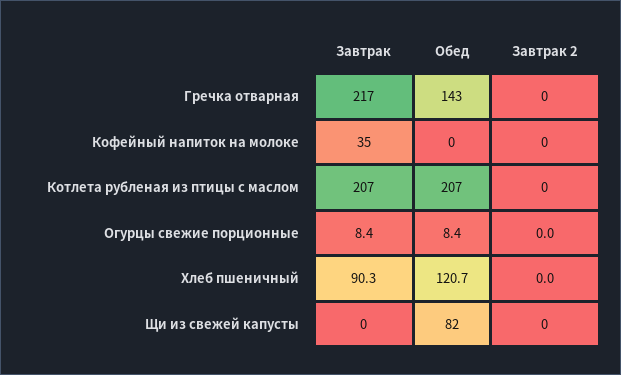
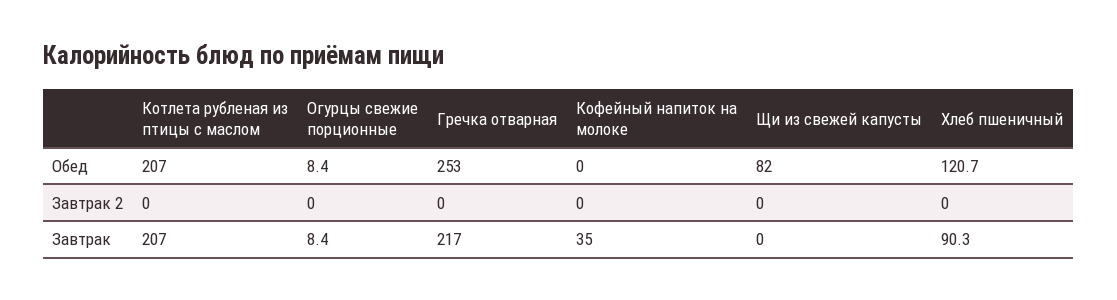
  {
    "Завтрак": {
      "Гречка отварная": 217,
      "Кофейный напиток на молоке": 35,
      "Котлета рубленая из птицы с маслом": 207,
      "Огурцы свежие порционные": 8.4,
      "Хлеб пшеничный": 90.3,
      "Щи из свежей капусты": 0
    },
    "Обед": {
-     "Гречка отварная": 143,
+     "Гречка отварная": 253,
      "Кофейный напиток на молоке": 0,
      "Котлета рубленая из птицы с маслом": 207,
      "Огурцы свежие порционные": 8.4,
      "Хлеб пшеничный": 120.7,
      "Щи из свежей капусты": 82
    },
    "Завтрак 2": {
      "Гречка отварная": 0,
      "Кофейный напиток на молоке": 0,
      "Котлета рубленая из птицы с маслом": 0,
      "Огурцы свежие порционные": 0,
      "Хлеб пшеничный": 0,
      "Щи из свежей капусты": 0
    }
  }

